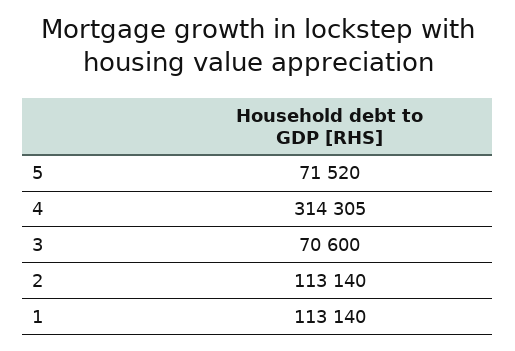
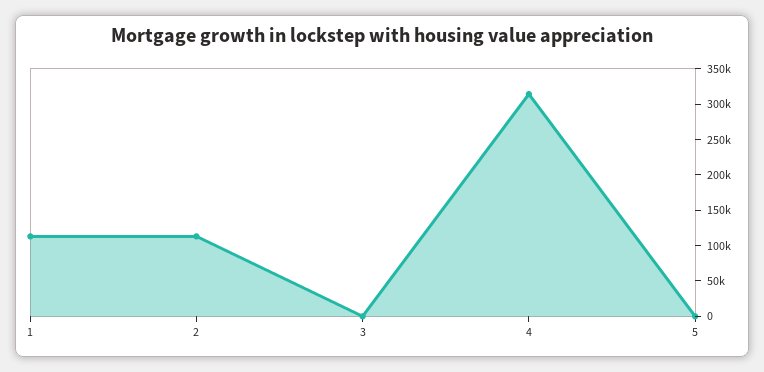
  {
-   "5": 71520,
+   "5": 0,
    "4": 314305,
-   "3": 70600,
+   "3": 0,
    "2": 113140,
    "1": 113140
  }

